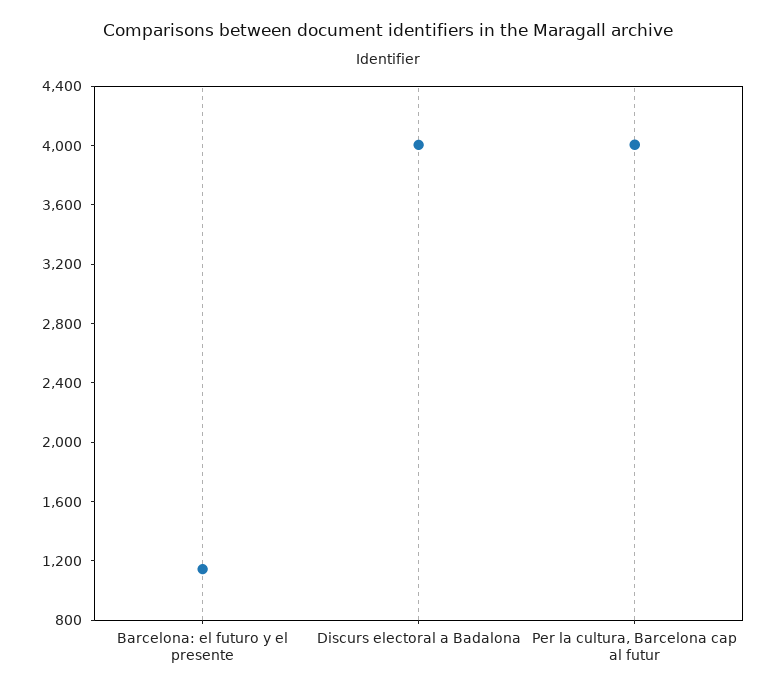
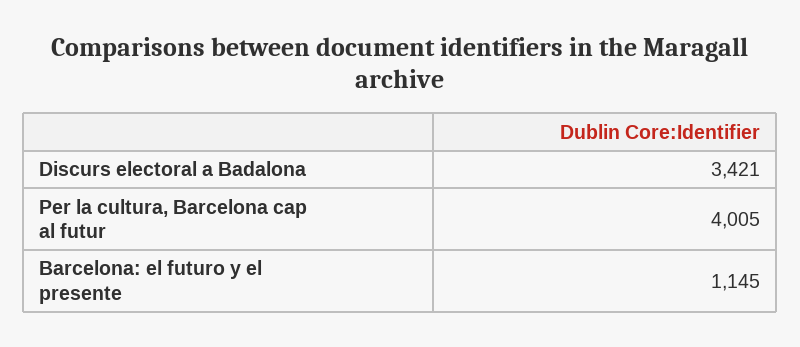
  {
    "Barcelona: el futuro y el presente": 1145,
-   "Discurs electoral a Badalona": 4000,
+   "Discurs electoral a Badalona": 3421,
    "Per la cultura, Barcelona cap al futur": 4005
  }

